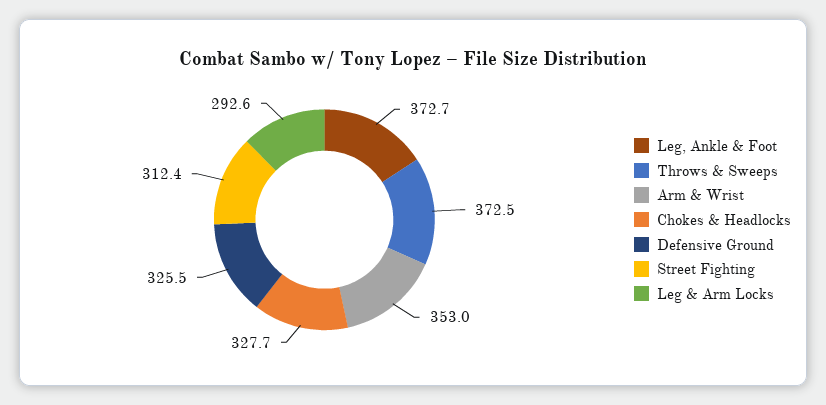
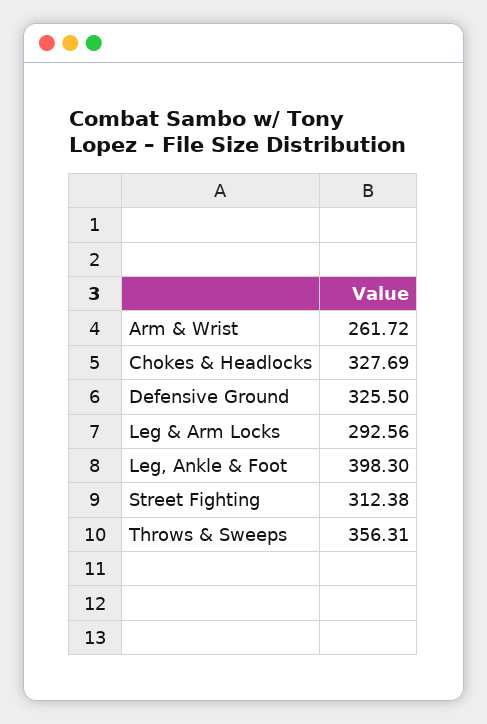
  {
-   "Leg, Ankle & Foot": 372.7,
+   "Leg, Ankle & Foot": 398.3,
-   "Throws & Sweeps": 372.5,
+   "Throws & Sweeps": 356.31,
-   "Arm & Wrist": 353,
+   "Arm & Wrist": 261.72,
    "Chokes & Headlocks": 327.69,
    "Defensive Ground": 325.5,
    "Street Fighting": 312.38,
    "Leg & Arm Locks": 292.56
  }

